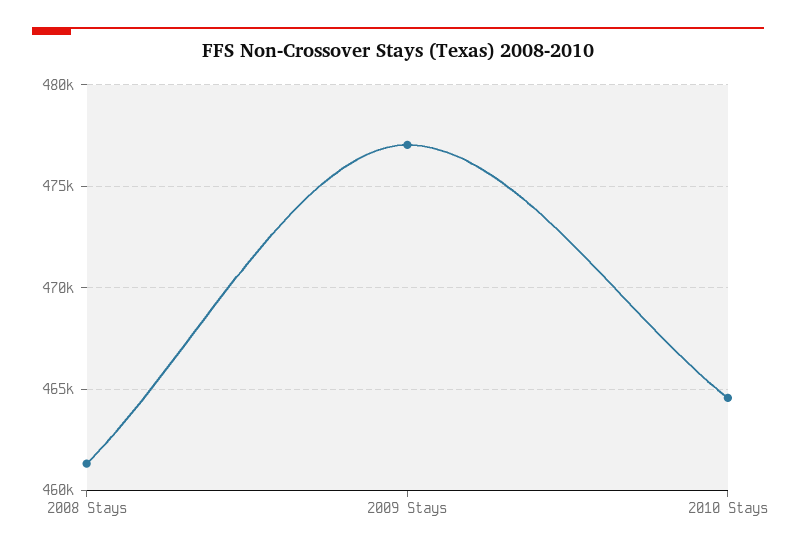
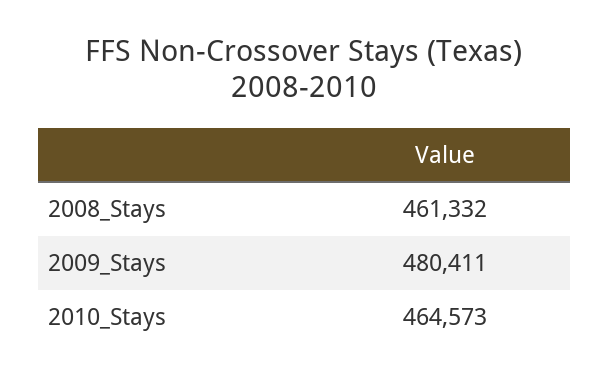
  {
    "2008 Stays": 461332,
-   "2009 Stays": 477000,
+   "2009 Stays": 480411,
    "2010 Stays": 464573
  }

